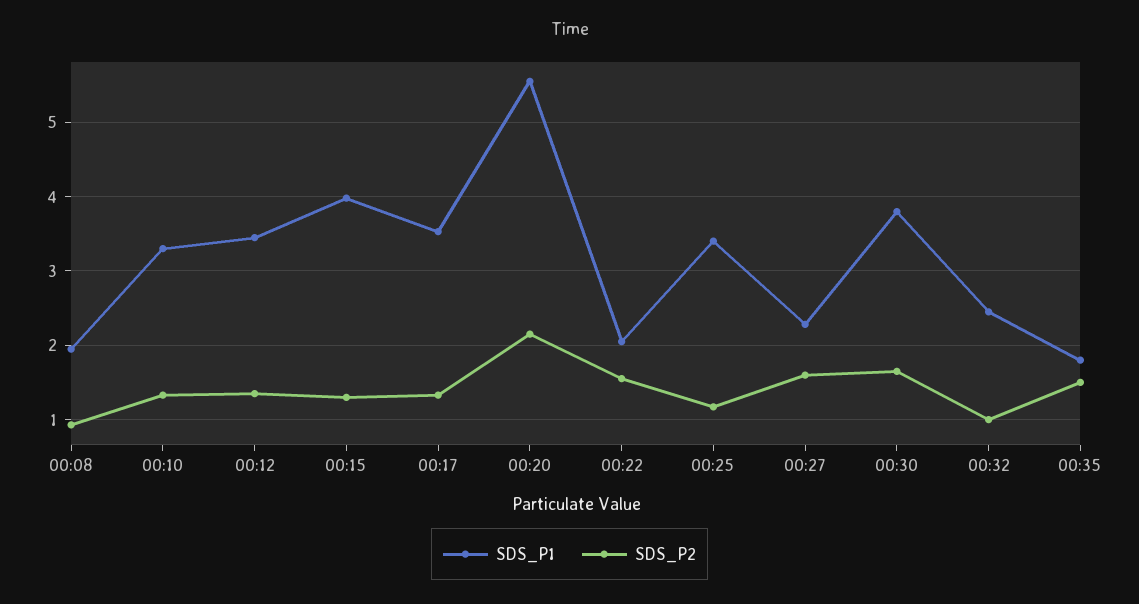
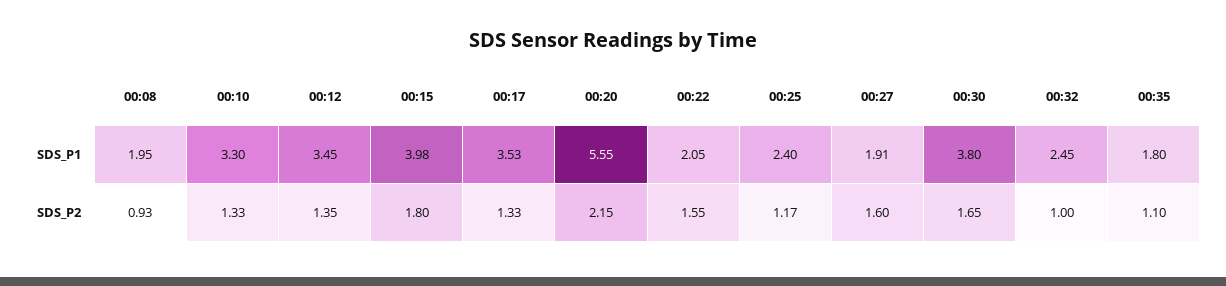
  {
    "SDS_P1": {
      "00:08": 1.95,
      "00:10": 3.3,
      "00:12": 3.45,
      "00:15": 3.98,
      "00:17": 3.53,
      "00:20": 5.55,
      "00:22": 2.05,
-     "00:25": 3.4,
+     "00:25": 2.4,
-     "00:27": 2.3,
+     "00:27": 1.91,
      "00:30": 3.8,
      "00:32": 2.45,
      "00:35": 1.8
    },
    "SDS_P2": {
      "00:08": 0.93,
      "00:10": 1.33,
      "00:12": 1.35,
-     "00:15": 1.3,
+     "00:15": 1.8,
      "00:17": 1.33,
      "00:20": 2.15,
      "00:22": 1.55,
      "00:25": 1.17,
      "00:27": 1.6,
      "00:30": 1.65,
      "00:32": 1,
-     "00:35": 1.5
+     "00:35": 1.1
    }
  }

